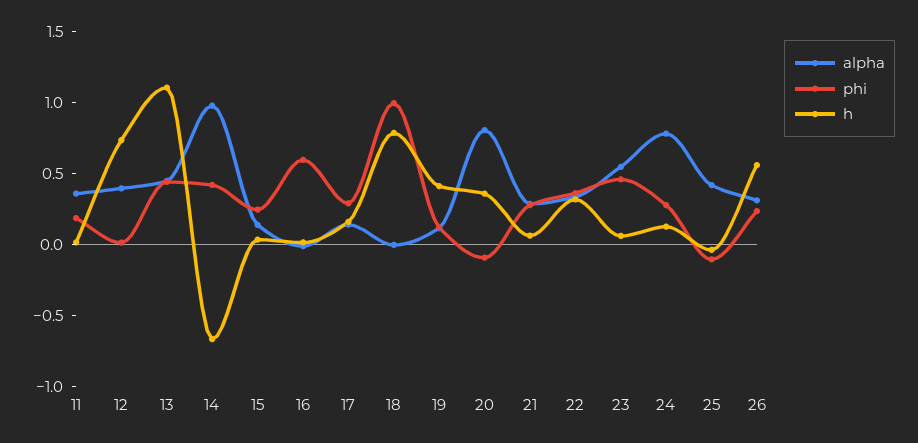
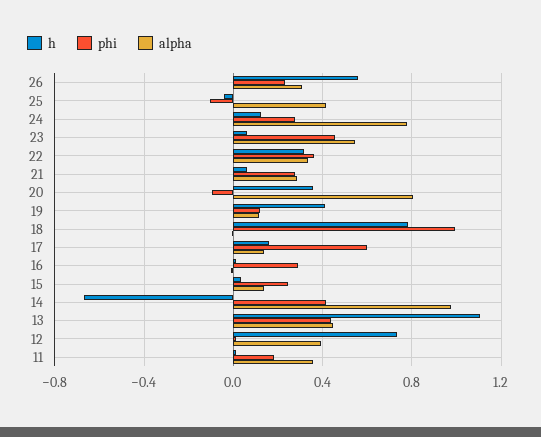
  {
    "alpha": {
      "11": 0.35,
      "12": 0.4,
      "13": 0.45,
      "14": 1,
      "15": 0.15,
      "16": 0,
      "17": 0.15,
      "18": 0,
      "19": 0.1,
      "20": 0.8,
      "21": 0.3,
      "22": 0.35,
      "23": 0.55,
      "24": 0.8,
      "25": 0.4,
      "26": 0.3
    },
    "phi": {
      "11": 0.2,
      "12": 0,
      "13": 0.45,
      "14": 0.4,
      "15": 0.25,
-     "16": 0.6,
+     "16": 0.3,
-     "17": 0.3,
+     "17": 0.6,
      "18": 1,
      "19": 0.1,
      "20": -0.1,
      "21": 0.3,
      "22": 0.35,
      "23": 0.45,
      "24": 0.3,
      "25": -0.1,
      "26": 0.25
    },
    "h": {
      "11": 0,
      "12": 0.75,
      "13": 1.1,
      "14": -0.65,
      "15": 0.05,
      "16": 0,
      "17": 0.15,
      "18": 0.8,
      "19": 0.4,
      "20": 0.35,
      "21": 0.05,
      "22": 0.3,
      "23": 0.05,
      "24": 0.1,
      "25": -0.05,
      "26": 0.55
    }
  }

